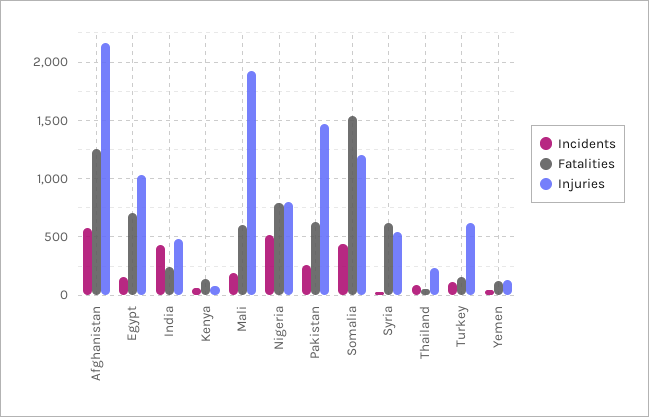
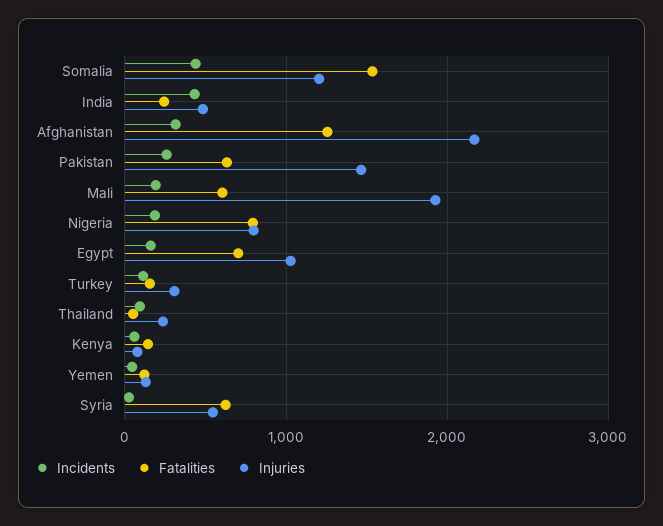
  {
    "Incidents": {
-     "Afghanistan": 600,
+     "Afghanistan": 300,
      "Egypt": 200,
      "India": 400,
      "Kenya": 100,
      "Mali": 200,
-     "Nigeria": 500,
+     "Nigeria": 200,
      "Pakistan": 300,
      "Somalia": 400,
      "Syria": 0,
      "Thailand": 100,
      "Turkey": 100,
      "Yemen": 0
    },
    "Fatalities": {
      "Afghanistan": 1300,
      "Egypt": 700,
      "India": 200,
      "Kenya": 100,
      "Mali": 600,
      "Nigeria": 800,
      "Pakistan": 600,
      "Somalia": 1500,
      "Syria": 600,
      "Thailand": 100,
      "Turkey": 200,
      "Yemen": 100
    },
    "Injuries": {
      "Afghanistan": 2200,
      "Egypt": 1000,
      "India": 500,
      "Kenya": 100,
      "Mali": 1900,
      "Nigeria": 800,
      "Pakistan": 1500,
      "Somalia": 1200,
      "Syria": 500,
      "Thailand": 200,
-     "Turkey": 600,
+     "Turkey": 300,
      "Yemen": 100
    }
  }

